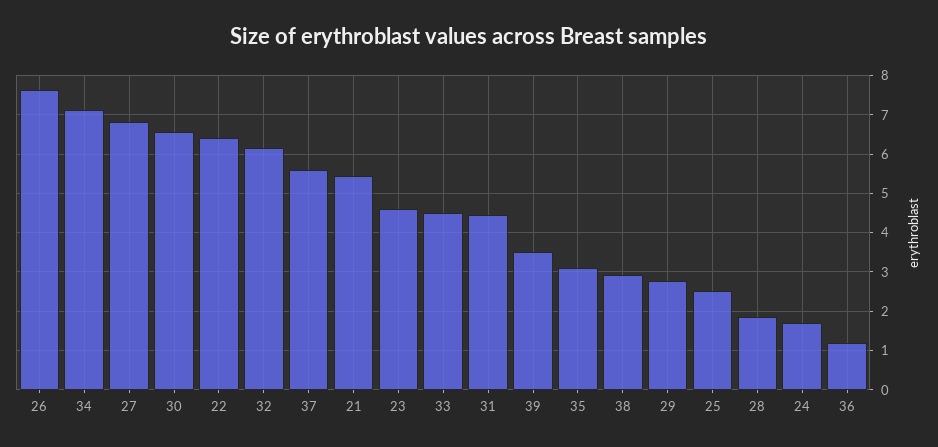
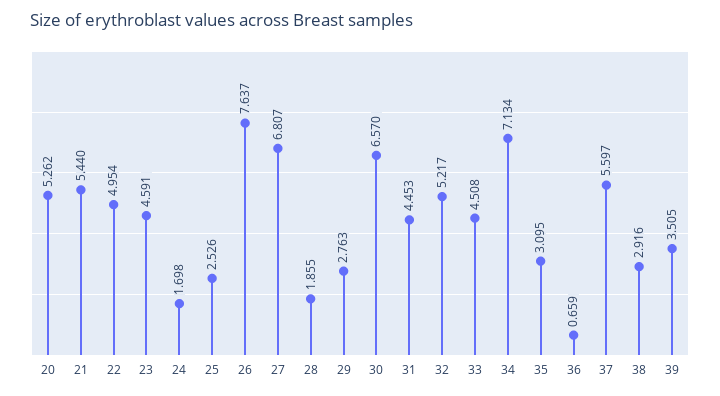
  {
    "26": 7.637,
    "34": 7.134,
    "27": 6.807,
    "30": 6.57,
-   "22": 6.4,
+   "22": 4.954,
-   "32": 6.2,
+   "32": 5.217,
    "37": 5.597,
    "21": 5.44,
    "23": 4.591,
    "33": 4.508,
    "31": 4.453,
    "39": 3.505,
    "35": 3.095,
    "38": 2.916,
    "29": 2.763,
    "25": 2.526,
    "28": 1.855,
    "24": 1.698,
-   "36": 1.2
+   "36": 0.659,
+   "20": 5.262
  }

